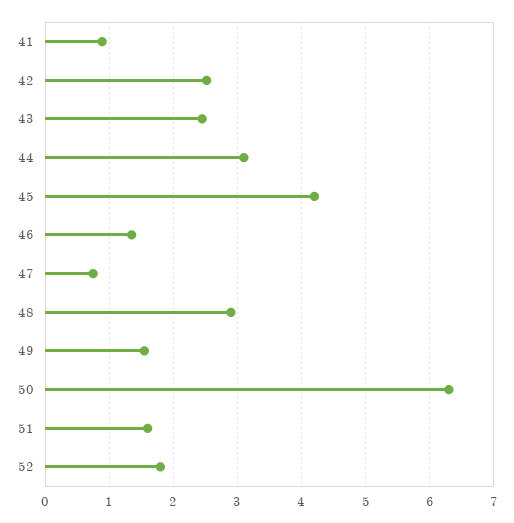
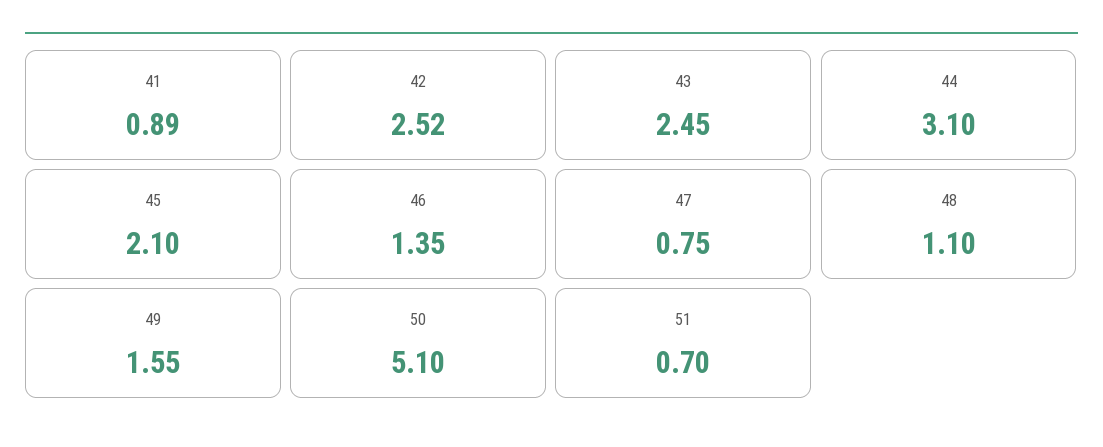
  {
    "41": 0.89,
    "42": 2.52,
    "43": 2.45,
    "44": 3.1,
-   "45": 4.2,
+   "45": 2.1,
    "46": 1.35,
    "47": 0.75,
-   "48": 2.9,
+   "48": 1.1,
    "49": 1.55,
-   "50": 6.3,
+   "50": 5.1,
-   "51": 1.6,
+   "51": 0.7
-   "52": 1.8
  }

